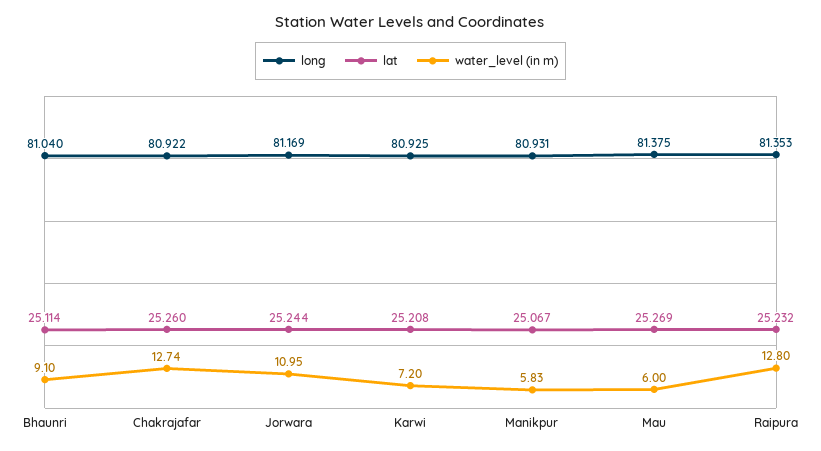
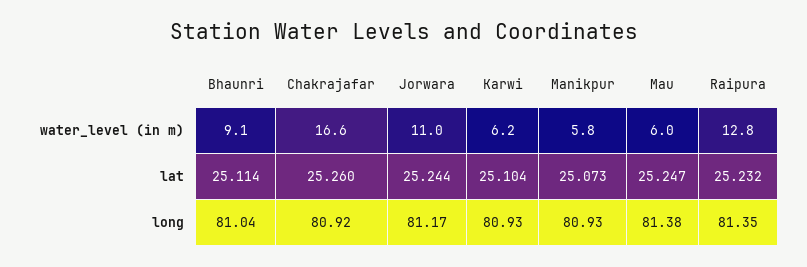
  {
    "long": {
      "Bhaunri": 81.04,
      "Chakrajafar": 80.922,
      "Jorwara": 81.169,
      "Karwi": 80.925,
      "Manikpur": 80.931,
      "Mau": 81.375,
      "Raipura": 81.353
    },
    "lat": {
      "Bhaunri": 25.114,
      "Chakrajafar": 25.26,
      "Jorwara": 25.244,
-     "Karwi": 25.208,
+     "Karwi": 25.104,
-     "Manikpur": 25.067,
+     "Manikpur": 25.073,
-     "Mau": 25.269,
+     "Mau": 25.247,
      "Raipura": 25.232
    },
    "water_level (in m)": {
      "Bhaunri": 9.1,
-     "Chakrajafar": 12.74,
+     "Chakrajafar": 16.6,
      "Jorwara": 10.95,
-     "Karwi": 7.2,
+     "Karwi": 6.2,
      "Manikpur": 5.83,
      "Mau": 6,
      "Raipura": 12.8
    }
  }

